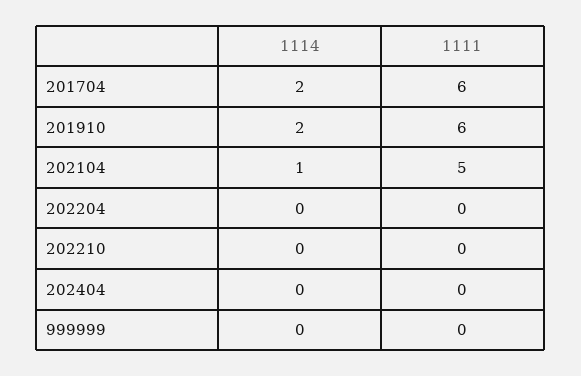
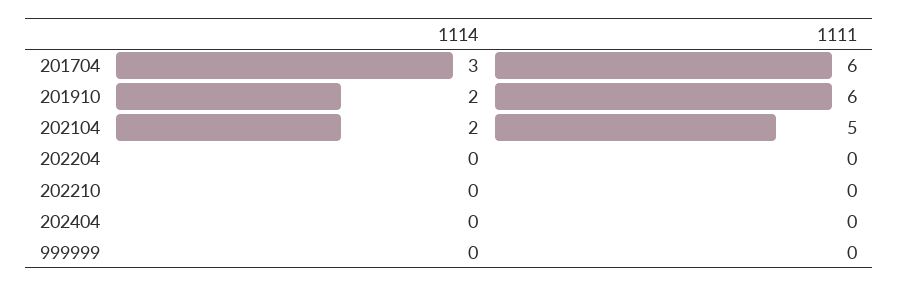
  {
    "1114": {
-     "201704": 2,
+     "201704": 3,
      "201910": 2,
-     "202104": 1,
+     "202104": 2,
      "202204": 0,
      "202210": 0,
      "202404": 0,
      "999999": 0
    },
    "1111": {
      "201704": 6,
      "201910": 6,
      "202104": 5,
      "202204": 0,
      "202210": 0,
      "202404": 0,
      "999999": 0
    }
  }

